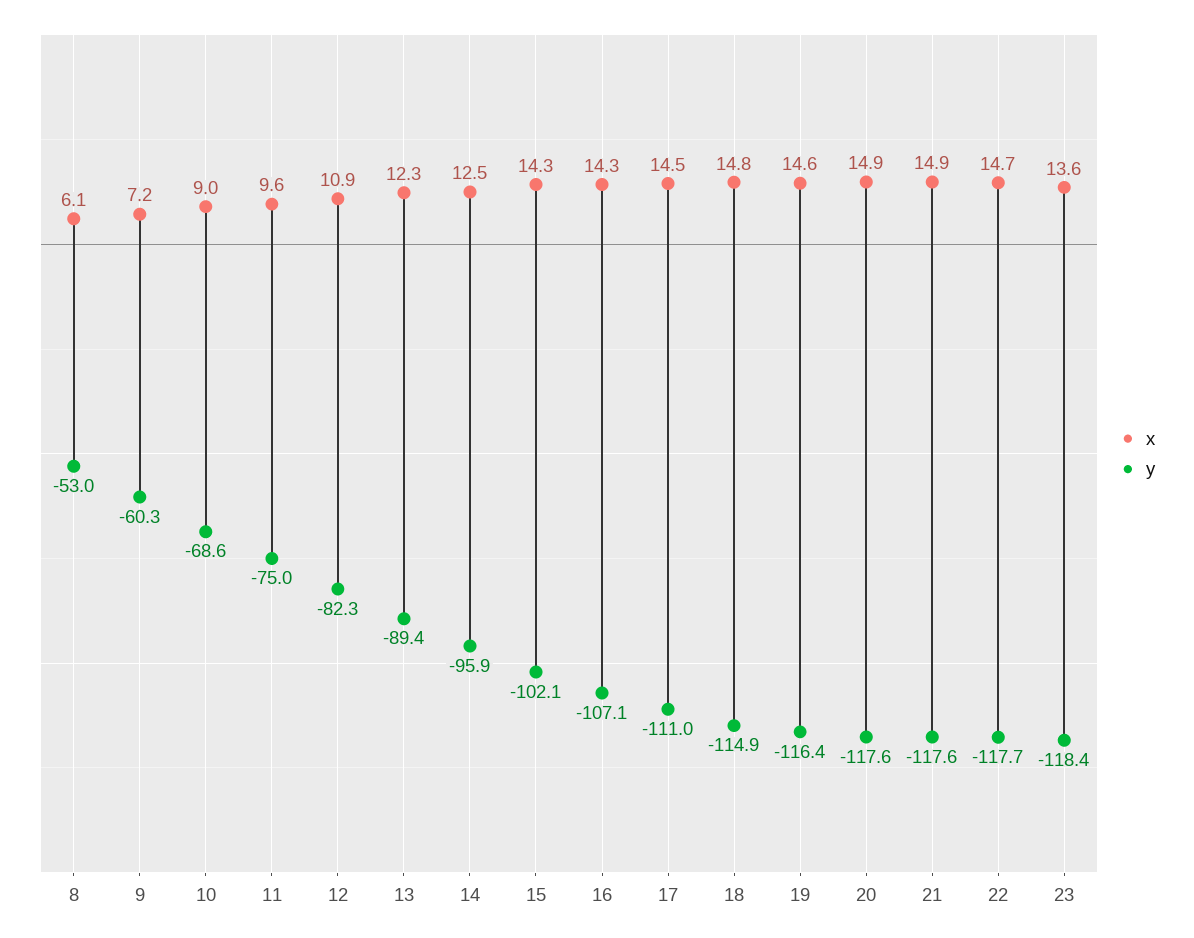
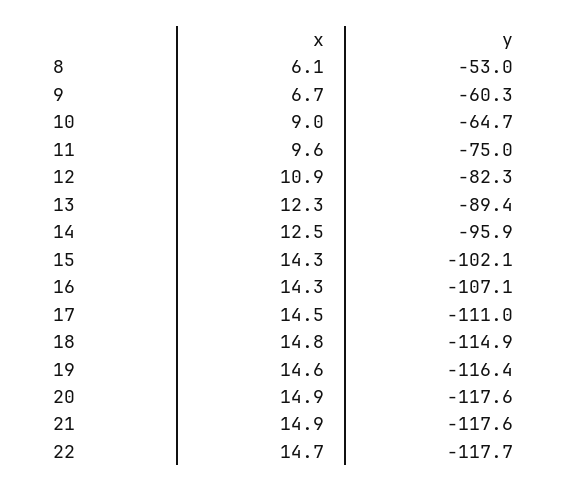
  {
    "x": {
      "8": 6.1,
-     "9": 7.2,
+     "9": 6.7,
      "10": 9,
      "11": 9.6,
      "12": 10.9,
      "13": 12.3,
      "14": 12.5,
      "15": 14.3,
      "16": 14.3,
      "17": 14.5,
      "18": 14.8,
      "19": 14.6,
      "20": 14.9,
      "21": 14.9,
-     "22": 14.7,
+     "22": 14.7
-     "23": 13.6
    },
    "y": {
      "8": -53,
      "9": -60.3,
-     "10": -68.6,
+     "10": -64.7,
      "11": -75,
      "12": -82.3,
      "13": -89.4,
      "14": -95.9,
      "15": -102.1,
      "16": -107.1,
      "17": -111,
      "18": -114.9,
      "19": -116.4,
      "20": -117.6,
      "21": -117.6,
-     "22": -117.7,
+     "22": -117.7
-     "23": -118.4
    }
  }

